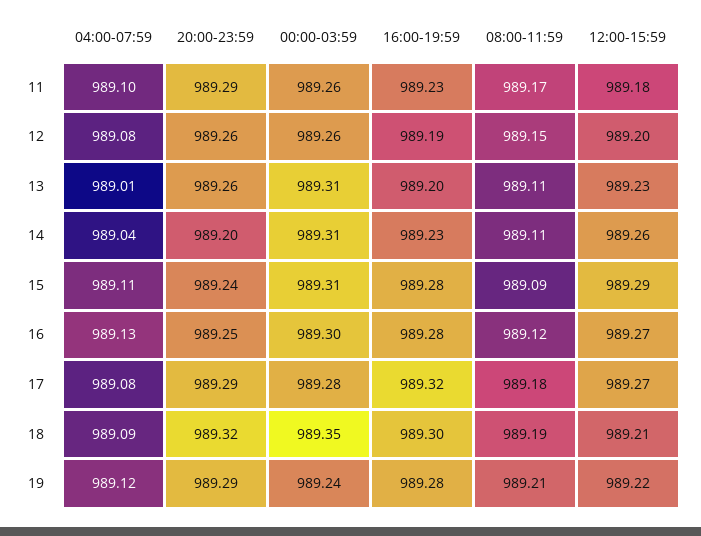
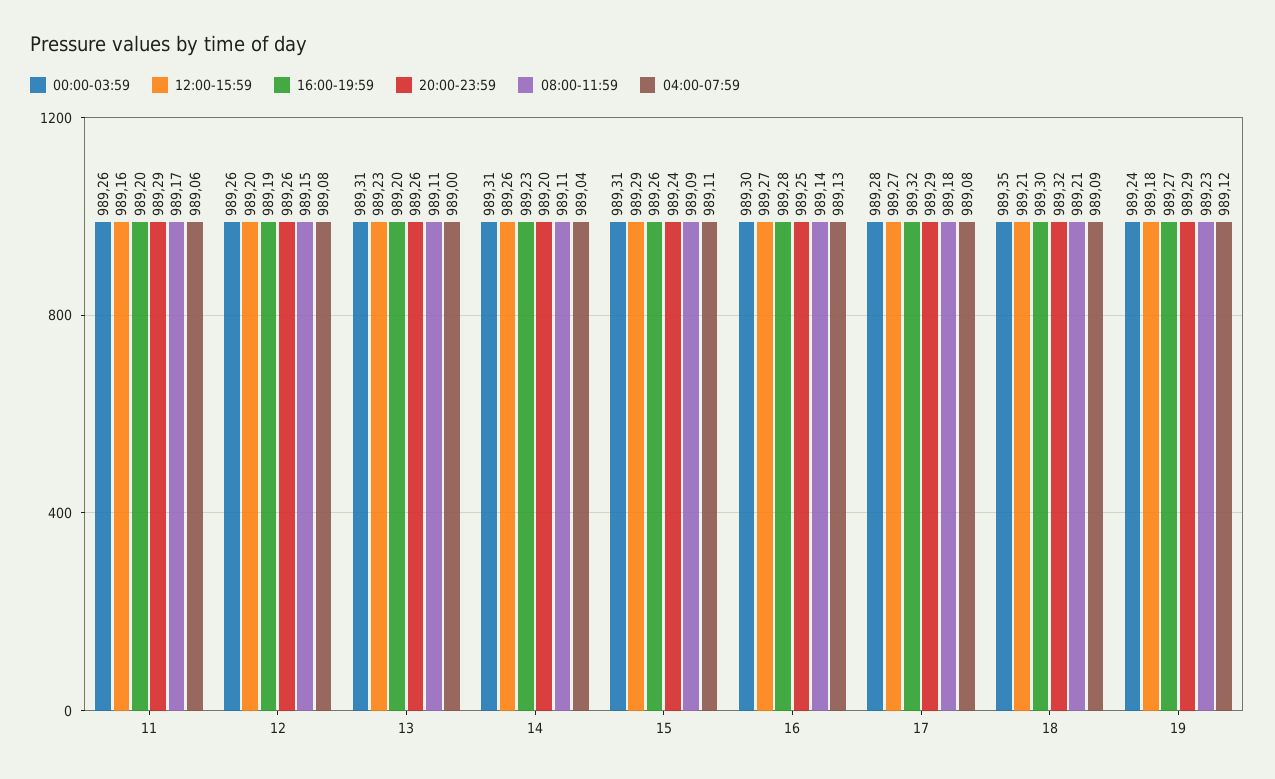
  {
    "04:00-07:59": {
-     "11": 989.1,
+     "11": 989.06,
      "12": 989.08,
-     "13": 989.01,
+     "13": 989,
      "14": 989.04,
      "15": 989.11,
      "16": 989.13,
      "17": 989.08,
      "18": 989.09,
      "19": 989.12
    },
    "20:00-23:59": {
      "11": 989.29,
      "12": 989.26,
      "13": 989.26,
      "14": 989.2,
      "15": 989.24,
      "16": 989.25,
      "17": 989.29,
      "18": 989.32,
      "19": 989.29
    },
    "00:00-03:59": {
      "11": 989.26,
      "12": 989.26,
      "13": 989.31,
      "14": 989.31,
      "15": 989.31,
      "16": 989.3,
      "17": 989.28,
      "18": 989.35,
      "19": 989.24
    },
    "16:00-19:59": {
-     "11": 989.23,
+     "11": 989.2,
      "12": 989.19,
      "13": 989.2,
      "14": 989.23,
-     "15": 989.28,
+     "15": 989.26,
      "16": 989.28,
      "17": 989.32,
      "18": 989.3,
-     "19": 989.28
+     "19": 989.27
    },
    "08:00-11:59": {
      "11": 989.17,
      "12": 989.15,
      "13": 989.11,
      "14": 989.11,
      "15": 989.09,
-     "16": 989.12,
+     "16": 989.14,
      "17": 989.18,
-     "18": 989.19,
+     "18": 989.21,
-     "19": 989.21
+     "19": 989.23
    },
    "12:00-15:59": {
-     "11": 989.18,
+     "11": 989.16,
      "12": 989.2,
      "13": 989.23,
      "14": 989.26,
      "15": 989.29,
      "16": 989.27,
      "17": 989.27,
      "18": 989.21,
-     "19": 989.22
+     "19": 989.18
    }
  }

